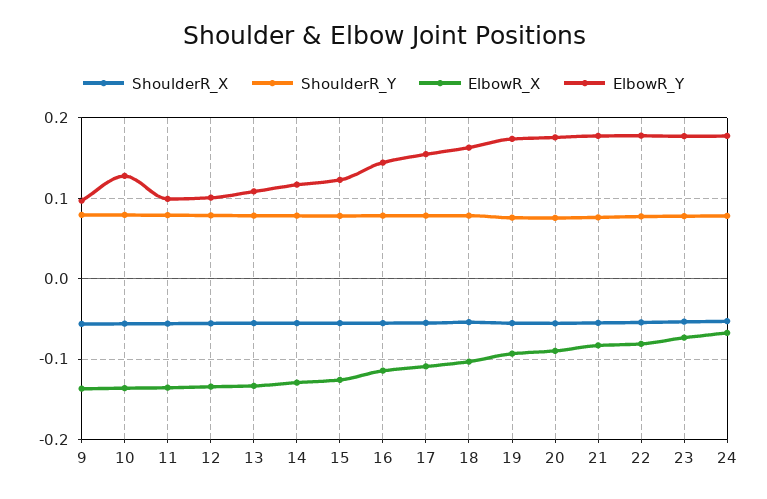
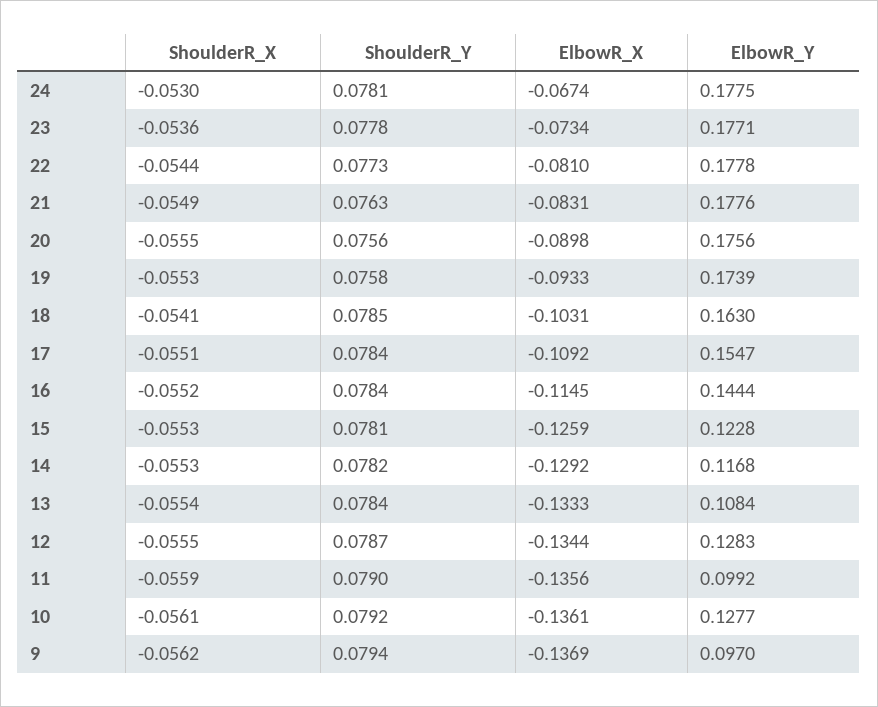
  {
    "ShoulderR_X": {
      "9": -0.0562,
      "10": -0.0561,
      "11": -0.0559,
      "12": -0.0555,
      "13": -0.0554,
      "14": -0.0553,
      "15": -0.0553,
      "16": -0.0552,
      "17": -0.0551,
      "18": -0.0541,
      "19": -0.0553,
      "20": -0.0555,
      "21": -0.0549,
      "22": -0.0544,
      "23": -0.0536,
      "24": -0.053
    },
    "ShoulderR_Y": {
      "9": 0.0794,
      "10": 0.0792,
      "11": 0.079,
      "12": 0.0787,
      "13": 0.0784,
      "14": 0.0782,
      "15": 0.0781,
      "16": 0.0784,
      "17": 0.0784,
      "18": 0.0785,
      "19": 0.0758,
      "20": 0.0756,
      "21": 0.0763,
      "22": 0.0773,
      "23": 0.0778,
      "24": 0.0781
    },
    "ElbowR_X": {
      "9": -0.1369,
      "10": -0.1361,
      "11": -0.1356,
      "12": -0.1344,
      "13": -0.1333,
      "14": -0.1292,
      "15": -0.1259,
      "16": -0.1145,
      "17": -0.1092,
      "18": -0.1031,
      "19": -0.0933,
      "20": -0.0898,
      "21": -0.0831,
      "22": -0.081,
      "23": -0.0734,
      "24": -0.0674
    },
    "ElbowR_Y": {
      "9": 0.097,
      "10": 0.1277,
      "11": 0.0992,
-     "12": 0.1,
+     "12": 0.1283,
      "13": 0.1084,
      "14": 0.1168,
      "15": 0.1228,
      "16": 0.1444,
      "17": 0.1547,
      "18": 0.163,
      "19": 0.1739,
      "20": 0.1756,
      "21": 0.1776,
      "22": 0.1778,
      "23": 0.1771,
      "24": 0.1775
    }
  }

